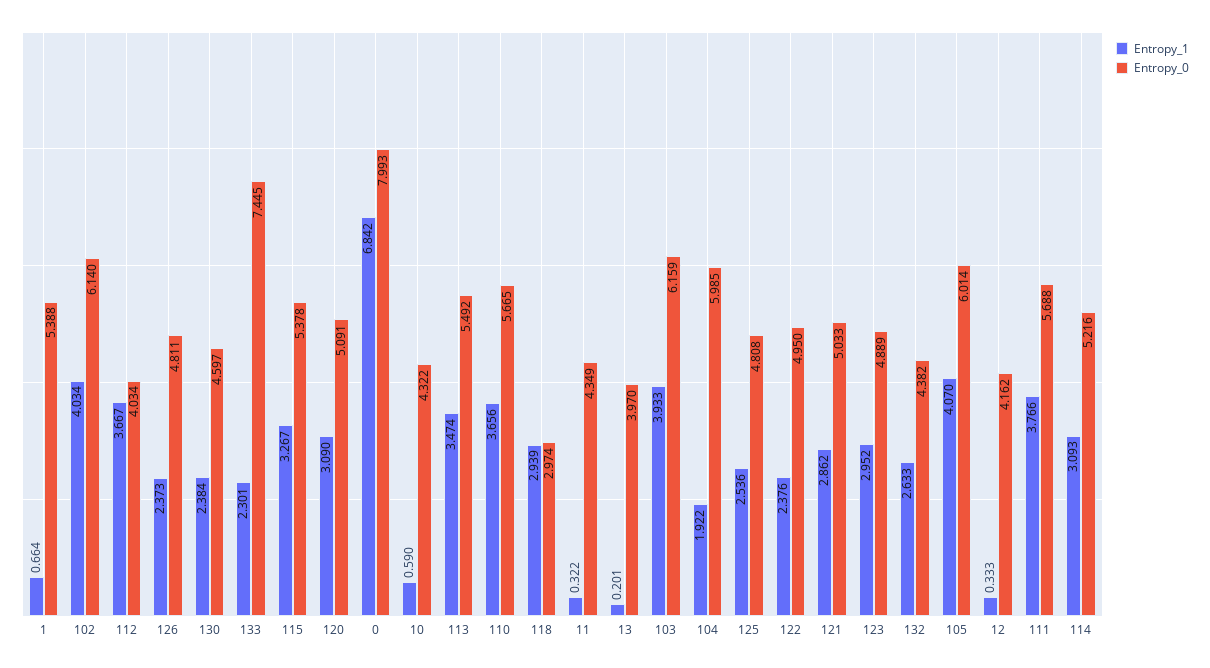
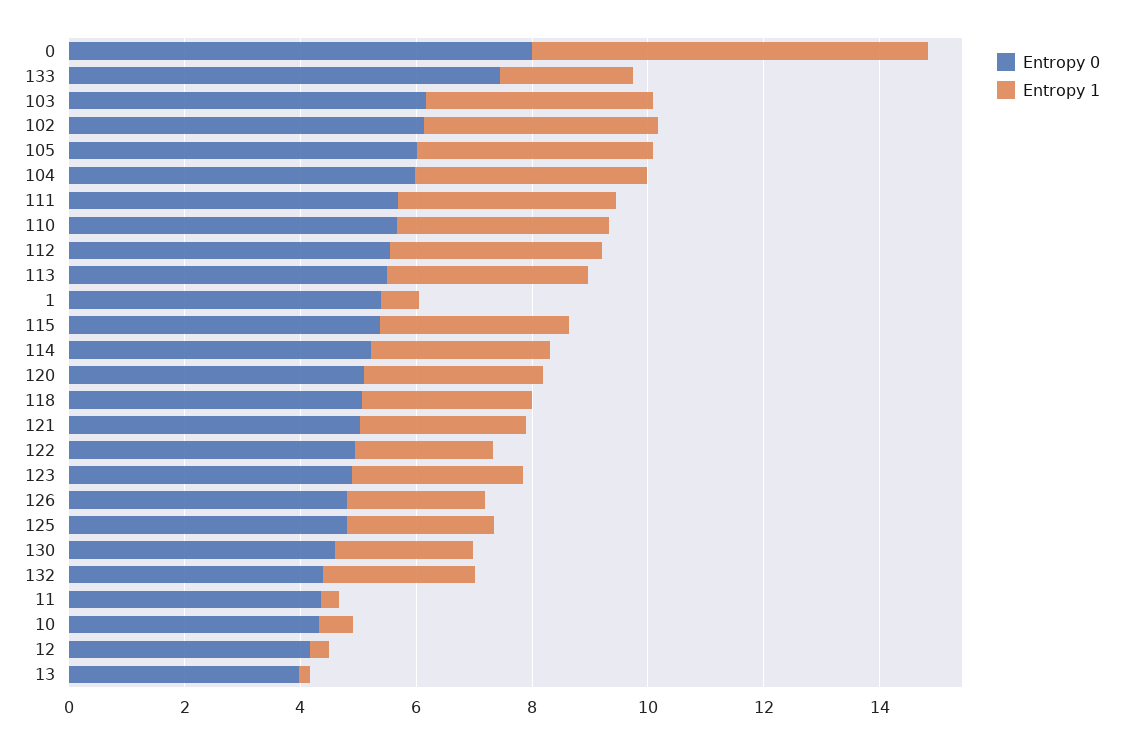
  {
    "Entropy_1": {
      "1": 0.664,
      "102": 4.034,
      "112": 3.667,
      "126": 2.373,
      "130": 2.384,
      "133": 2.301,
      "115": 3.267,
      "120": 3.09,
      "0": 6.842,
      "10": 0.59,
      "113": 3.474,
      "110": 3.656,
      "118": 2.939,
      "11": 0.322,
      "13": 0.201,
      "103": 3.933,
-     "104": 1.922,
+     "104": 4,
      "125": 2.536,
      "122": 2.376,
      "121": 2.862,
      "123": 2.952,
      "132": 2.633,
      "105": 4.07,
      "12": 0.333,
      "111": 3.766,
      "114": 3.093
    },
    "Entropy_0": {
      "1": 5.388,
      "102": 6.14,
-     "112": 4.034,
+     "112": 5.5,
      "126": 4.811,
      "130": 4.597,
      "133": 7.445,
      "115": 5.378,
      "120": 5.091,
      "0": 7.993,
      "10": 4.322,
      "113": 5.492,
      "110": 5.665,
-     "118": 2.974,
+     "118": 5,
      "11": 4.349,
      "13": 3.97,
      "103": 6.159,
      "104": 5.985,
      "125": 4.808,
      "122": 4.95,
      "121": 5.033,
      "123": 4.889,
      "132": 4.382,
      "105": 6.014,
      "12": 4.162,
      "111": 5.688,
      "114": 5.216
    }
  }

